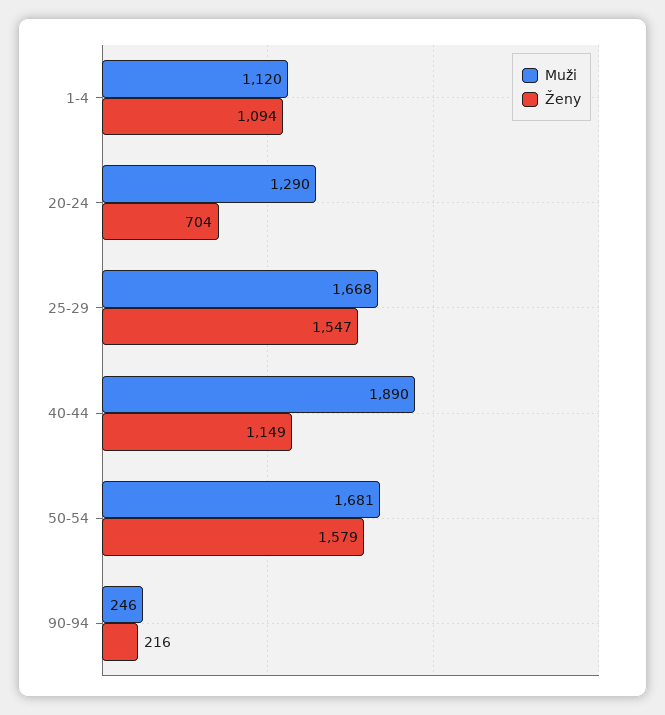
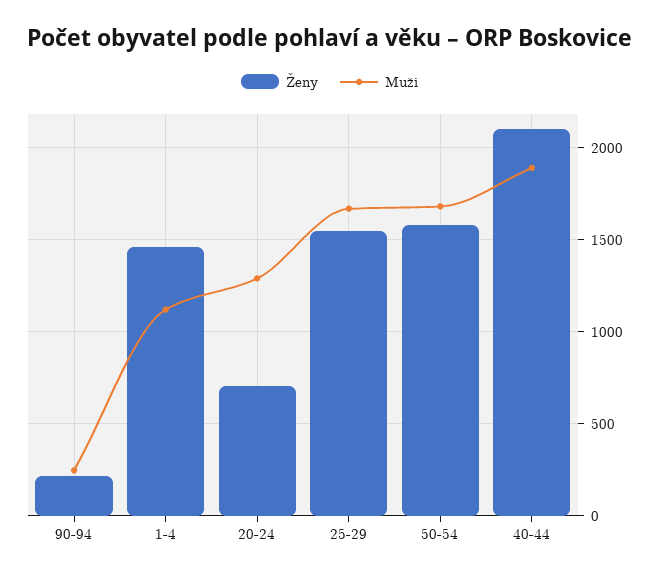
  {
    "Muži": {
      "1-4": 1120,
      "20-24": 1290,
      "25-29": 1668,
      "40-44": 1890,
      "50-54": 1681,
      "90-94": 246
    },
    "Ženy": {
-     "1-4": 1094,
+     "1-4": 1450,
      "20-24": 704,
      "25-29": 1547,
-     "40-44": 1149,
+     "40-44": 2100,
      "50-54": 1579,
      "90-94": 216
    }
  }

